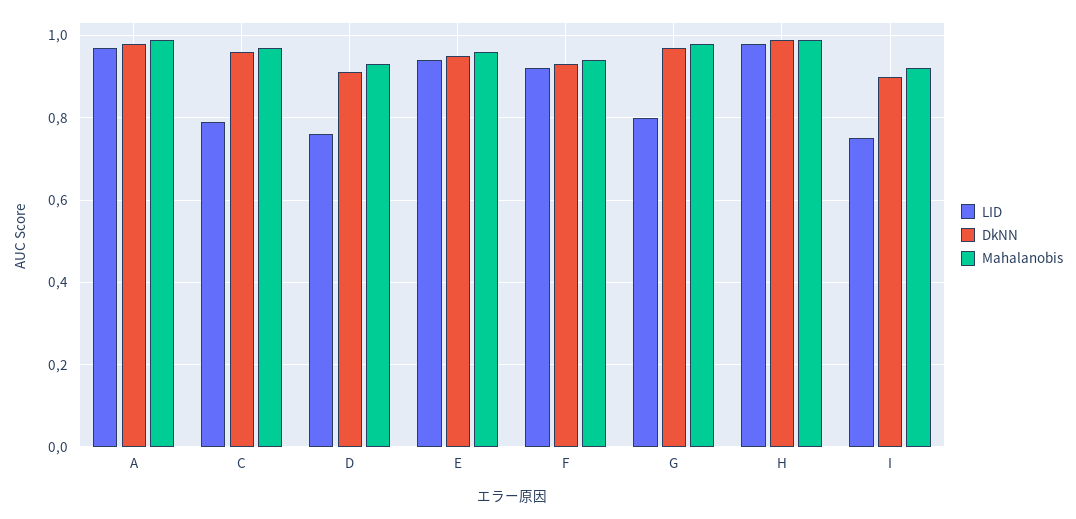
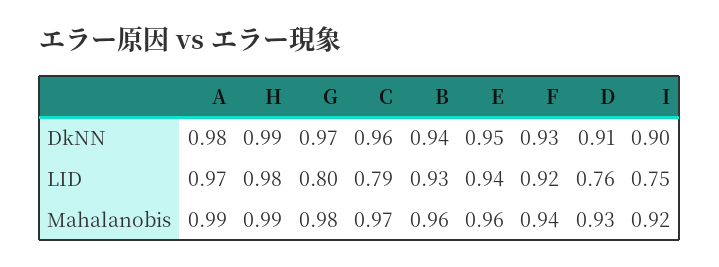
  {
    "LID": {
      "A": 0.97,
      "C": 0.79,
      "D": 0.76,
      "E": 0.94,
      "F": 0.92,
      "G": 0.8,
      "H": 0.98,
-     "I": 0.75
+     "I": 0.75,
+     "B": 0.93
    },
    "DkNN": {
      "A": 0.98,
      "C": 0.96,
      "D": 0.91,
      "E": 0.95,
      "F": 0.93,
      "G": 0.97,
      "H": 0.99,
-     "I": 0.9
+     "I": 0.9,
+     "B": 0.94
    },
    "Mahalanobis": {
      "A": 0.99,
      "C": 0.97,
      "D": 0.93,
      "E": 0.96,
      "F": 0.94,
      "G": 0.98,
      "H": 0.99,
-     "I": 0.92
+     "I": 0.92,
+     "B": 0.96
    }
  }

